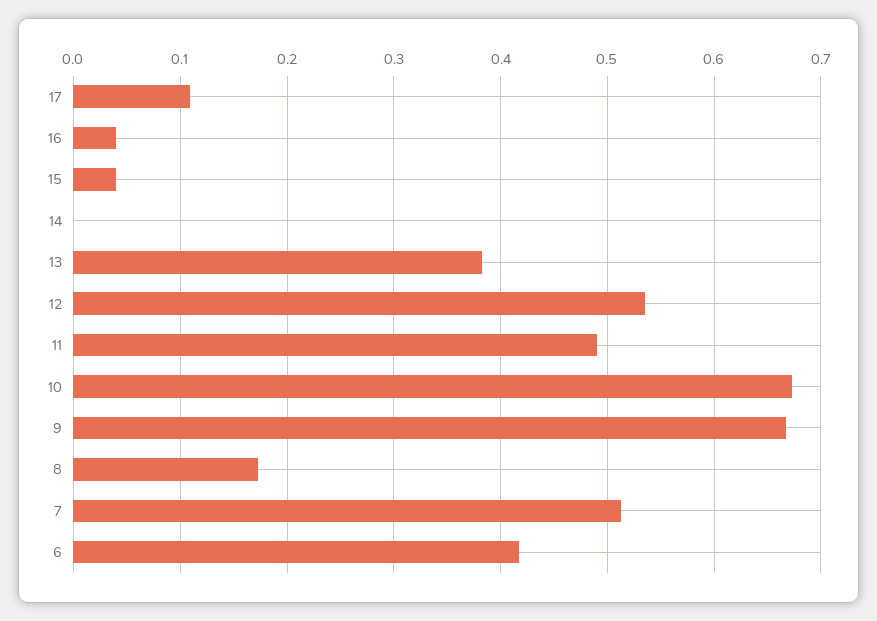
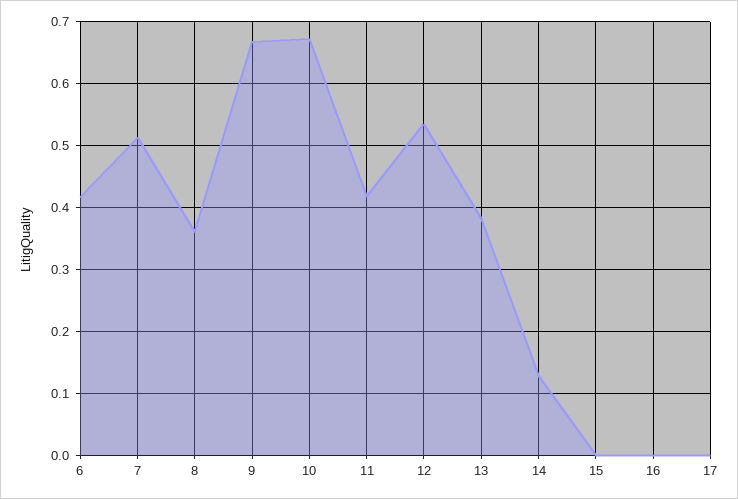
  {
-   "17": 0.11,
+   "17": 0,
-   "16": 0.04,
+   "16": 0,
-   "15": 0.04,
+   "15": 0,
-   "14": 0,
+   "14": 0.13,
    "13": 0.38,
    "12": 0.54,
-   "11": 0.49,
+   "11": 0.42,
    "10": 0.67,
    "9": 0.67,
-   "8": 0.17,
+   "8": 0.36,
    "7": 0.51,
    "6": 0.42
  }

